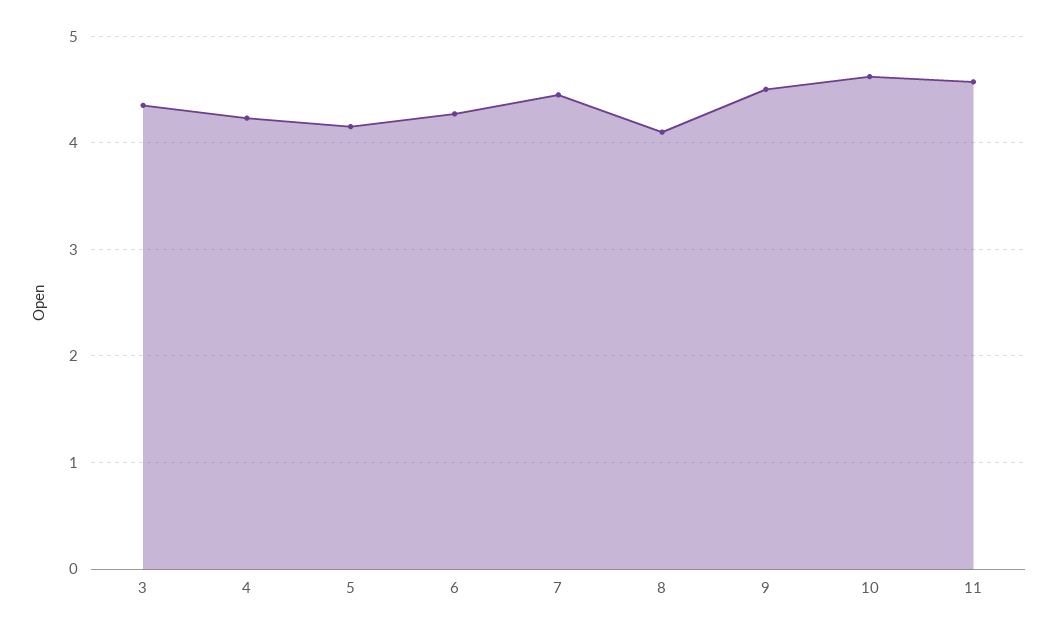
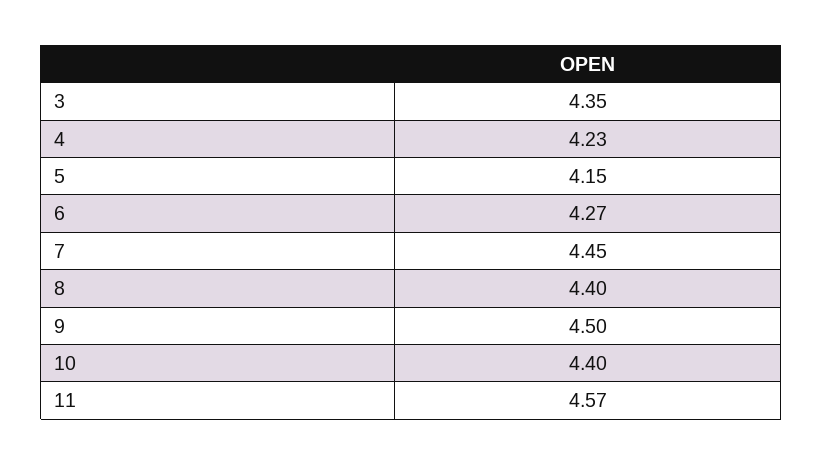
  {
    "3": 4.35,
    "4": 4.23,
    "5": 4.15,
    "6": 4.27,
    "7": 4.45,
-   "8": 4.1,
+   "8": 4.4,
    "9": 4.5,
-   "10": 4.6,
+   "10": 4.4,
    "11": 4.57
  }

